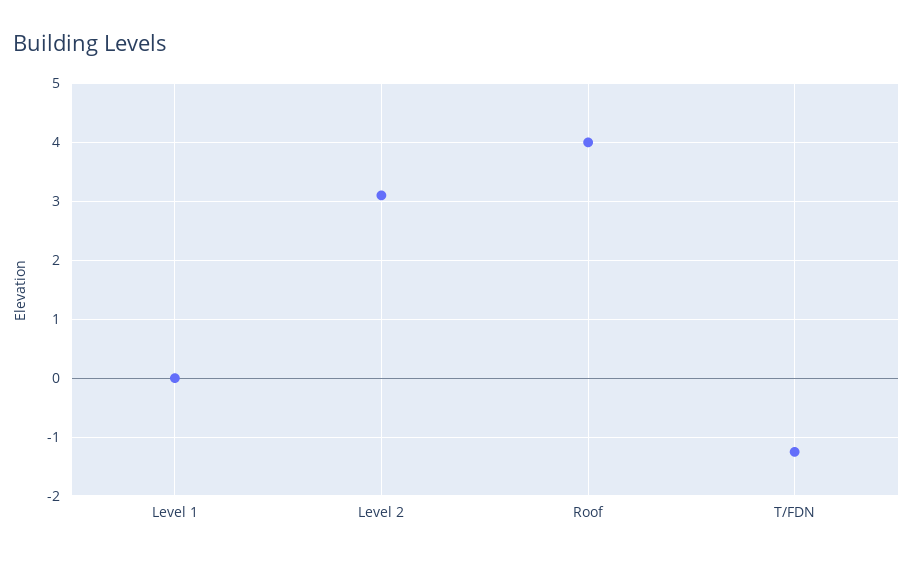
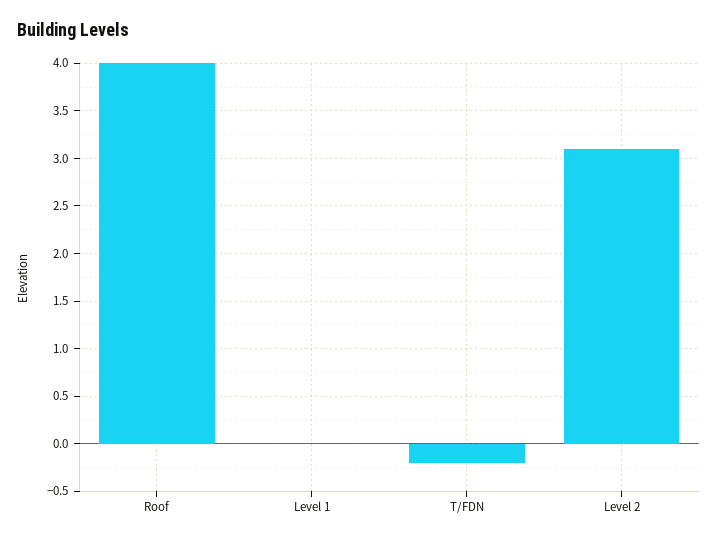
  {
    "Level 1": 0,
    "Level 2": 3.1,
    "Roof": 4,
-   "T/FDN": -1.2
+   "T/FDN": -0.2
  }

